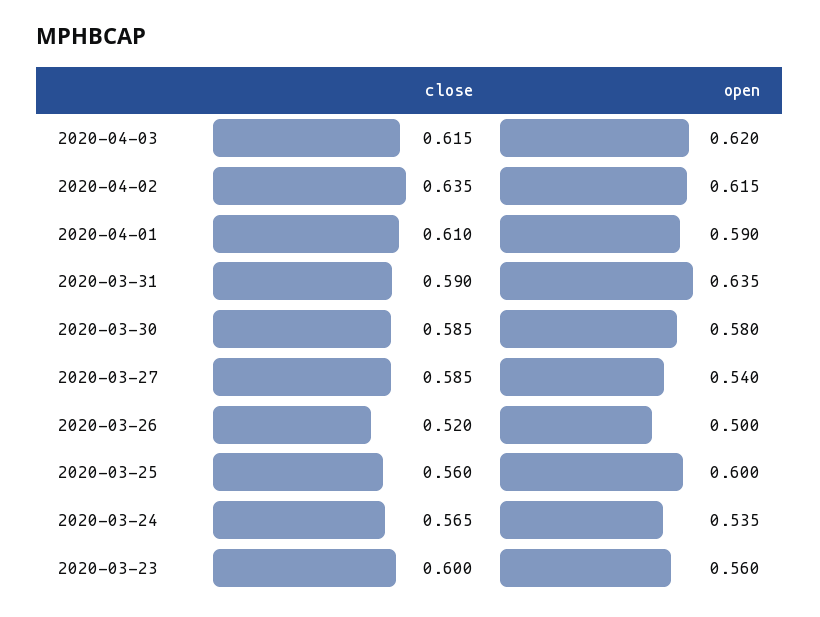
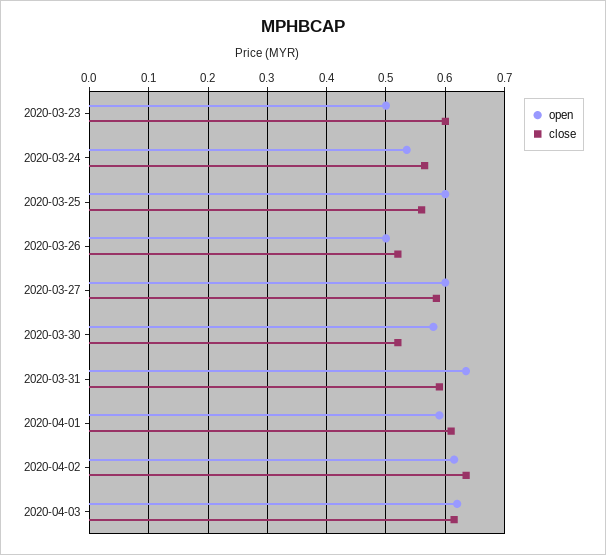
  {
    "close": {
      "2020-04-03": 0.615,
      "2020-04-02": 0.635,
      "2020-04-01": 0.61,
      "2020-03-31": 0.59,
-     "2020-03-30": 0.585,
+     "2020-03-30": 0.52,
      "2020-03-27": 0.585,
      "2020-03-26": 0.52,
      "2020-03-25": 0.56,
      "2020-03-24": 0.565,
      "2020-03-23": 0.6
    },
    "open": {
      "2020-04-03": 0.62,
      "2020-04-02": 0.615,
      "2020-04-01": 0.59,
      "2020-03-31": 0.635,
      "2020-03-30": 0.58,
-     "2020-03-27": 0.54,
+     "2020-03-27": 0.6,
      "2020-03-26": 0.5,
      "2020-03-25": 0.6,
      "2020-03-24": 0.535,
-     "2020-03-23": 0.56
+     "2020-03-23": 0.5
    }
  }

